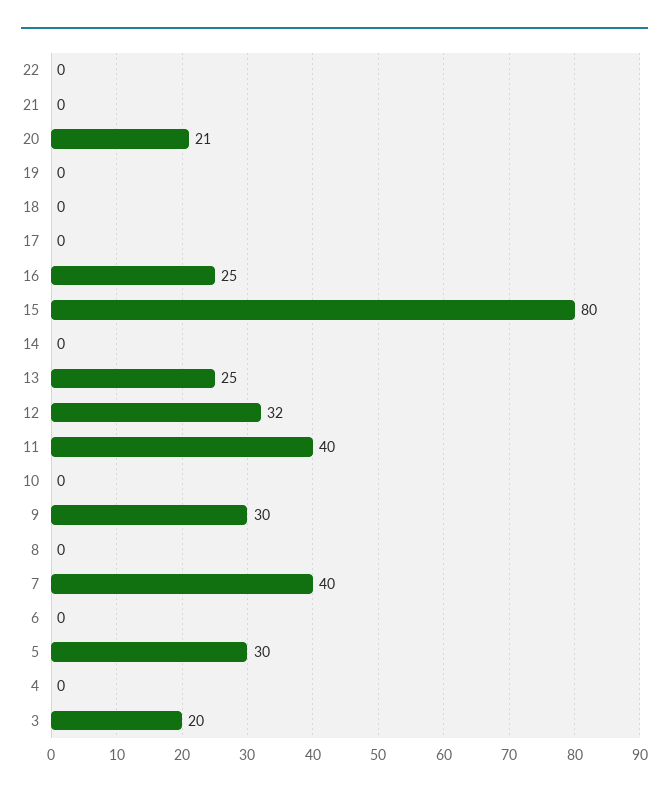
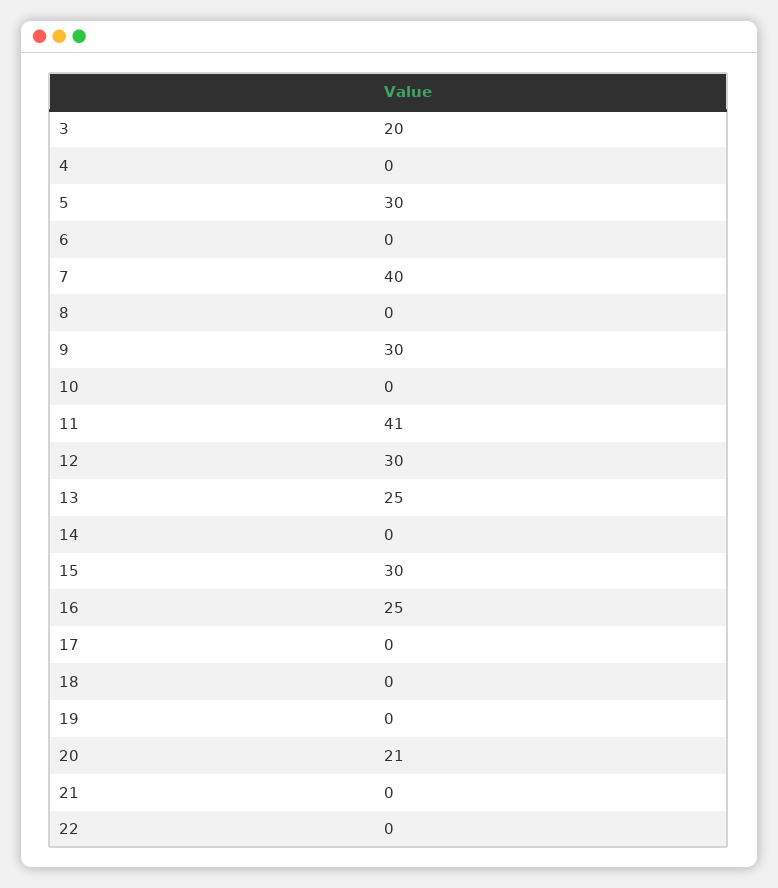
  {
    "22": 0,
    "21": 0,
    "20": 21,
    "19": 0,
    "18": 0,
    "17": 0,
    "16": 25,
-   "15": 80,
+   "15": 30,
    "14": 0,
    "13": 25,
-   "12": 32,
+   "12": 30,
-   "11": 40,
+   "11": 41,
    "10": 0,
    "9": 30,
    "8": 0,
    "7": 40,
    "6": 0,
    "5": 30,
    "4": 0,
    "3": 20
  }

